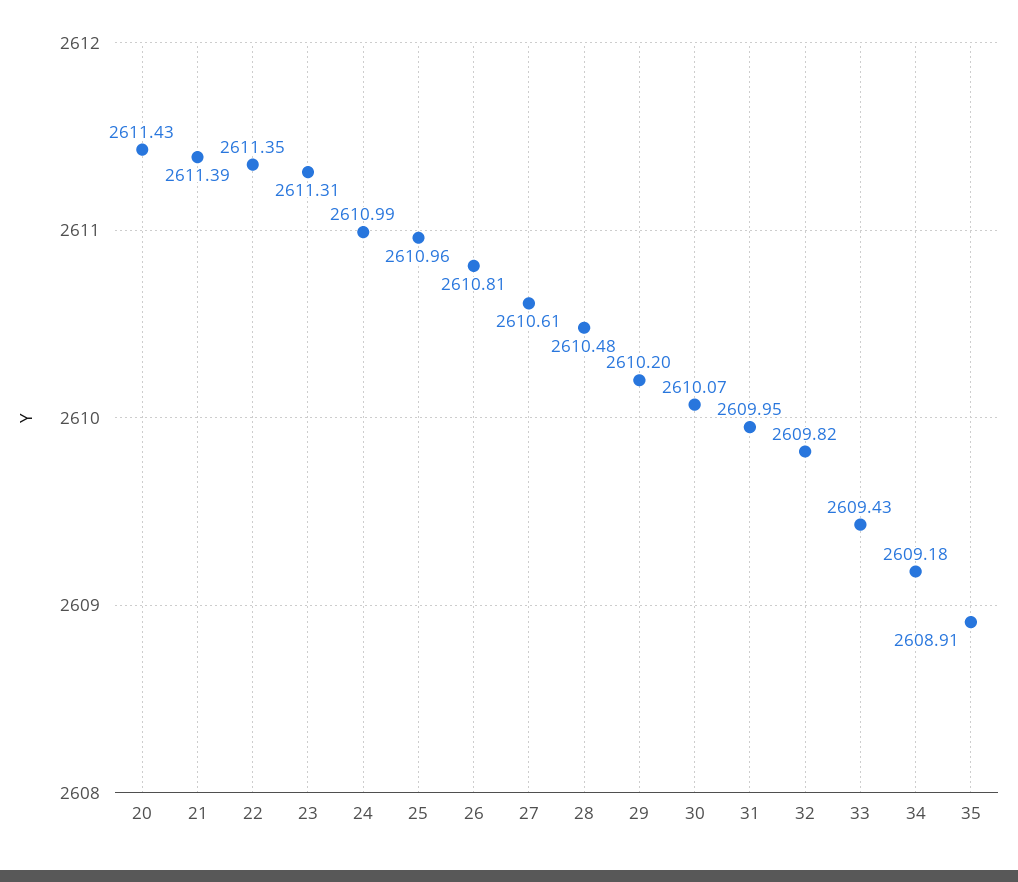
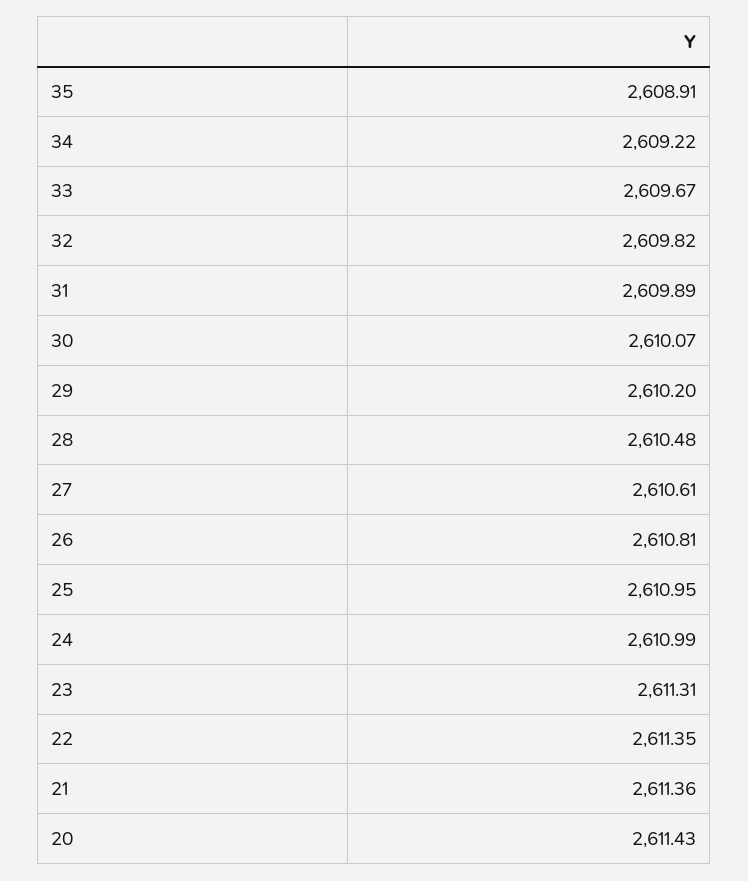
  {
    "20": 2611.43,
-   "21": 2611.39,
+   "21": 2611.36,
    "22": 2611.35,
    "23": 2611.31,
    "24": 2610.99,
-   "25": 2610.96,
+   "25": 2610.95,
    "26": 2610.81,
    "27": 2610.61,
    "28": 2610.48,
    "29": 2610.2,
    "30": 2610.07,
-   "31": 2609.95,
+   "31": 2609.89,
    "32": 2609.82,
-   "33": 2609.43,
+   "33": 2609.67,
-   "34": 2609.18,
+   "34": 2609.22,
    "35": 2608.91
  }

